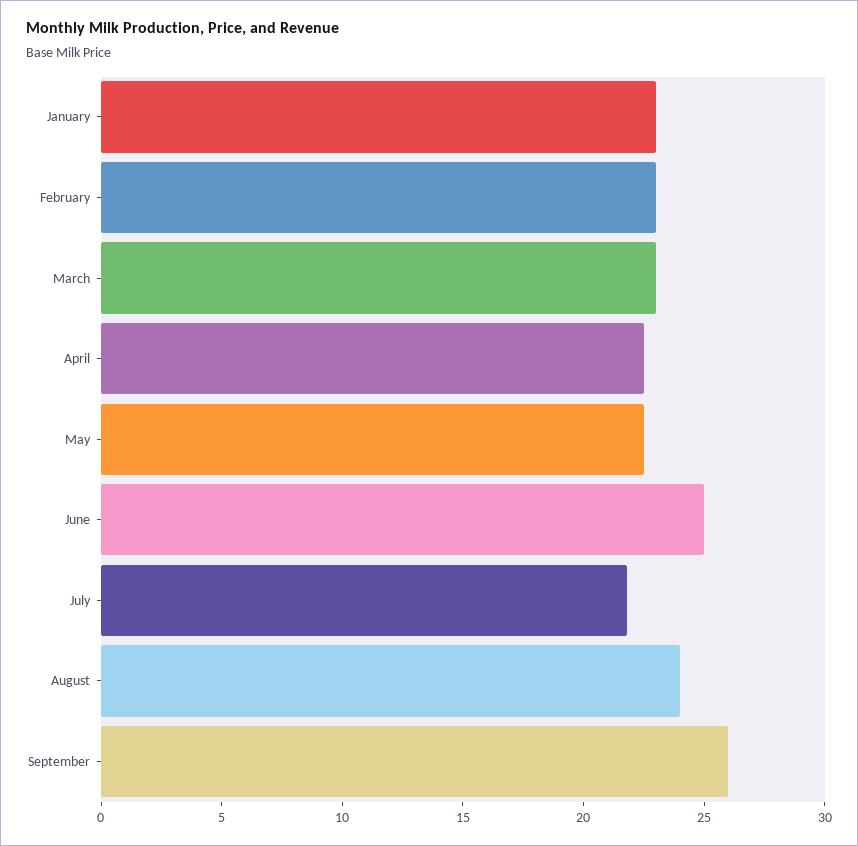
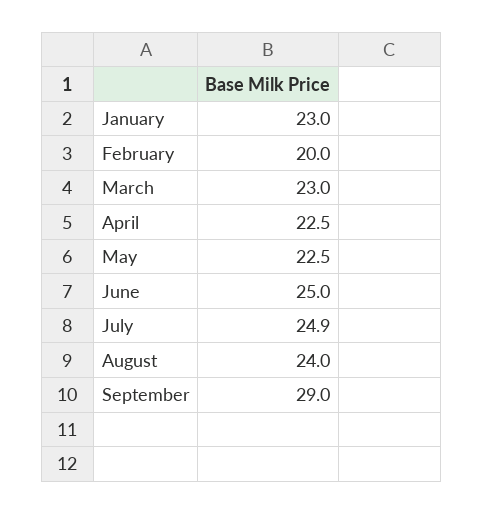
  {
    "January": 23,
-   "February": 23,
+   "February": 20,
    "March": 23,
    "April": 22.5,
    "May": 22.5,
    "June": 25,
-   "July": 22,
+   "July": 24.9,
    "August": 24,
-   "September": 26
+   "September": 29
  }

